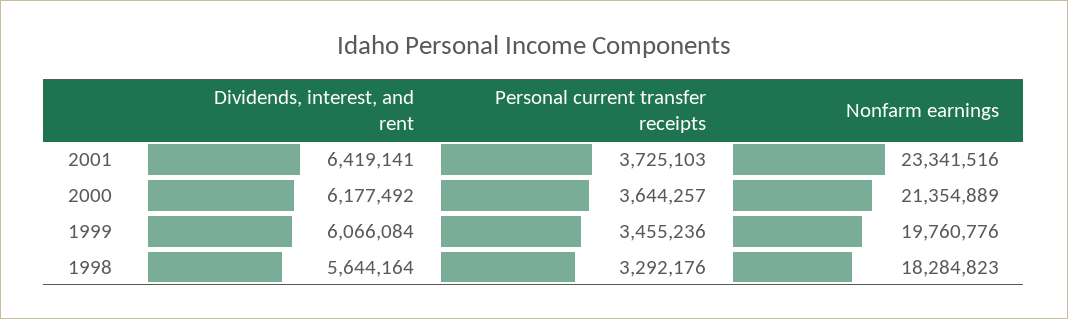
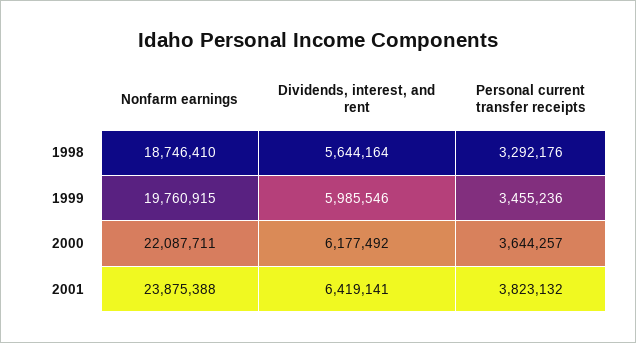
  {
    "Dividends, interest, and rent": {
      "2001": 6419141,
      "2000": 6177492,
-     "1999": 6066084,
+     "1999": 5985546,
      "1998": 5644164
    },
    "Personal current transfer receipts": {
-     "2001": 3725103,
+     "2001": 3823132,
      "2000": 3644257,
      "1999": 3455236,
      "1998": 3292176
    },
    "Nonfarm earnings": {
-     "2001": 23341516,
+     "2001": 23875388,
-     "2000": 21354889,
+     "2000": 22087711,
-     "1999": 19760776,
+     "1999": 19760915,
-     "1998": 18284823
+     "1998": 18746410
    }
  }

